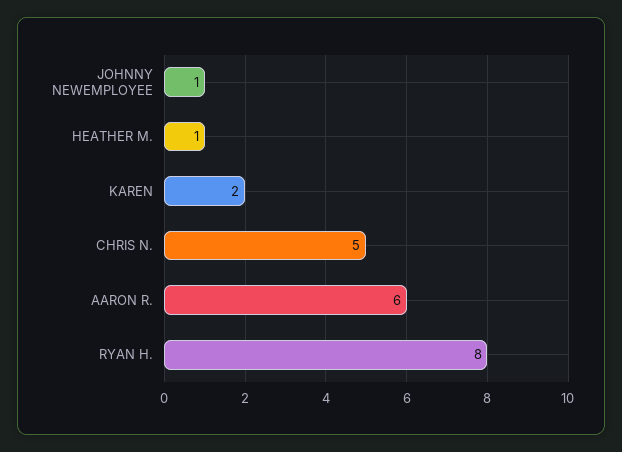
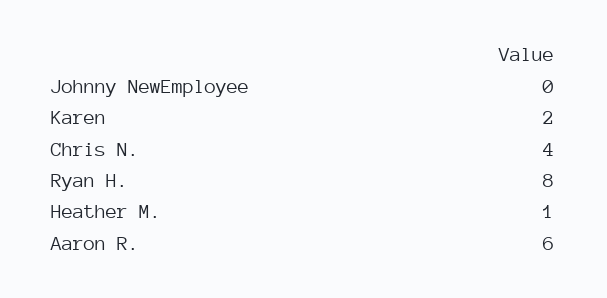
  {
-   "JOHNNY NEWEMPLOYEE": 1,
+   "JOHNNY NEWEMPLOYEE": 0,
    "HEATHER M.": 1,
    "KAREN": 2,
-   "CHRIS N.": 5,
+   "CHRIS N.": 4,
    "AARON R.": 6,
    "RYAN H.": 8
  }

